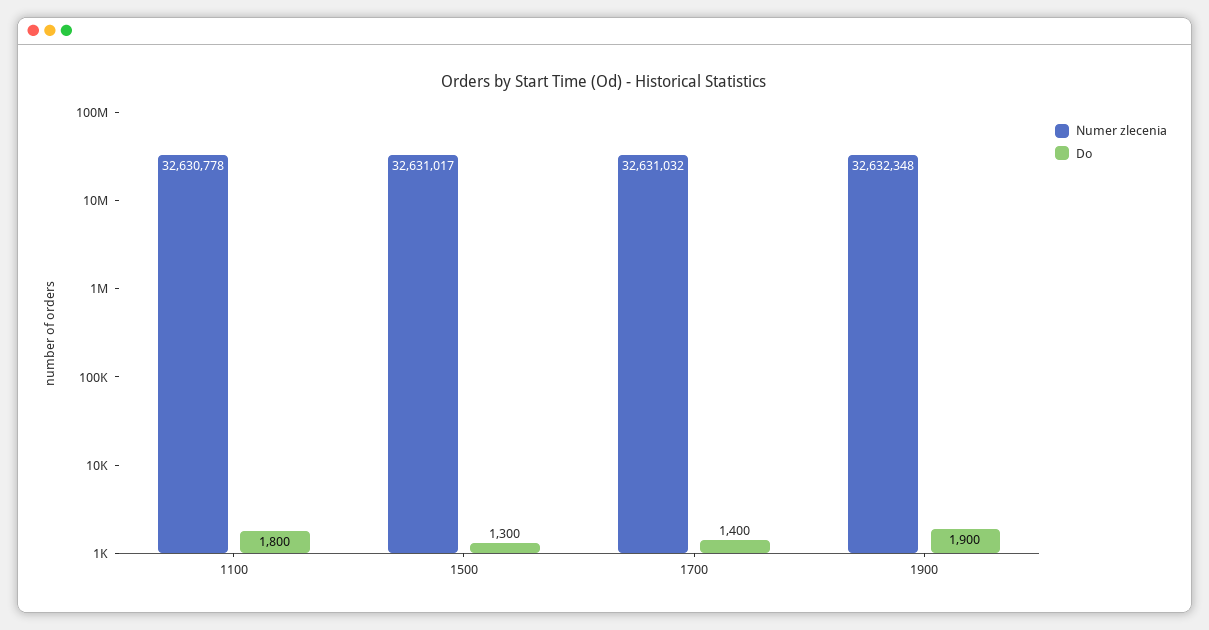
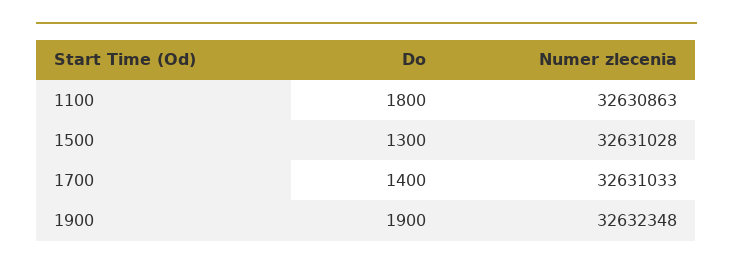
  {
    "Numer zlecenia": {
-     "1100": 32630778,
+     "1100": 32630863,
-     "1500": 32631017,
+     "1500": 32631028,
-     "1700": 32631032,
+     "1700": 32631033,
      "1900": 32632348
    },
    "Do": {
      "1100": 1800,
      "1500": 1300,
      "1700": 1400,
      "1900": 1900
    }
  }

